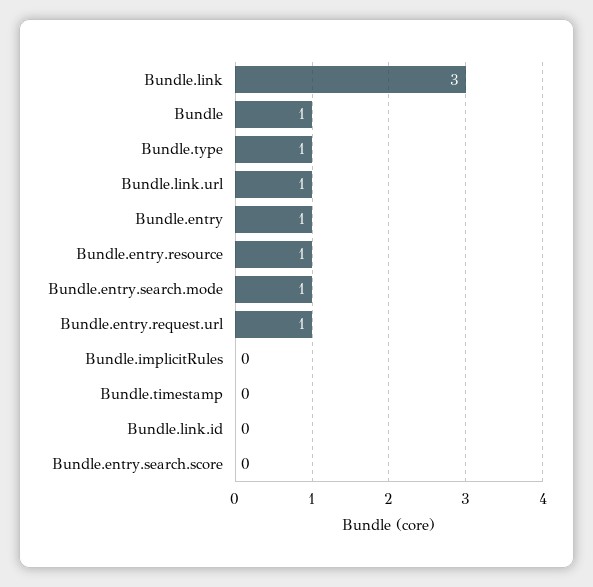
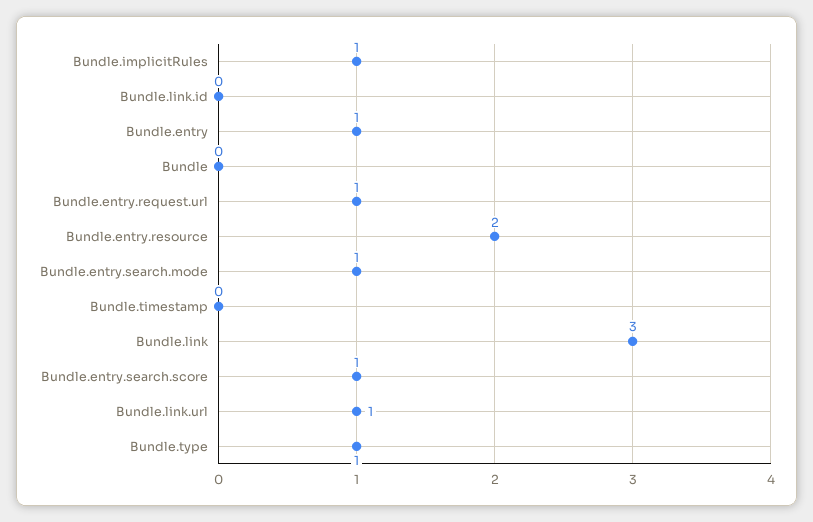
  {
    "Bundle.link": 3,
-   "Bundle": 1,
+   "Bundle": 0,
    "Bundle.type": 1,
    "Bundle.link.url": 1,
    "Bundle.entry": 1,
-   "Bundle.entry.resource": 1,
+   "Bundle.entry.resource": 2,
    "Bundle.entry.search.mode": 1,
    "Bundle.entry.request.url": 1,
-   "Bundle.implicitRules": 0,
+   "Bundle.implicitRules": 1,
    "Bundle.timestamp": 0,
    "Bundle.link.id": 0,
-   "Bundle.entry.search.score": 0
+   "Bundle.entry.search.score": 1
  }

